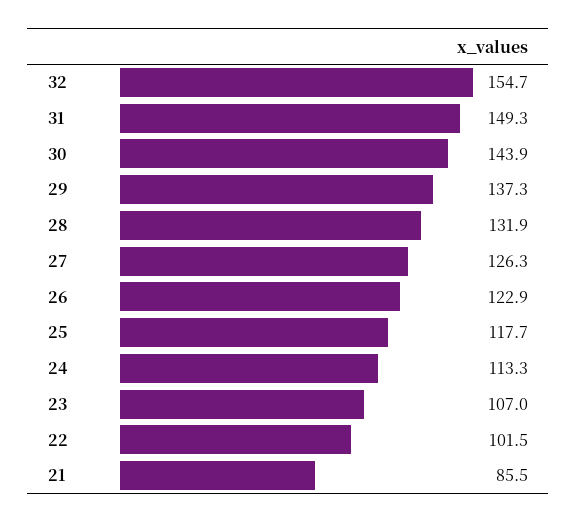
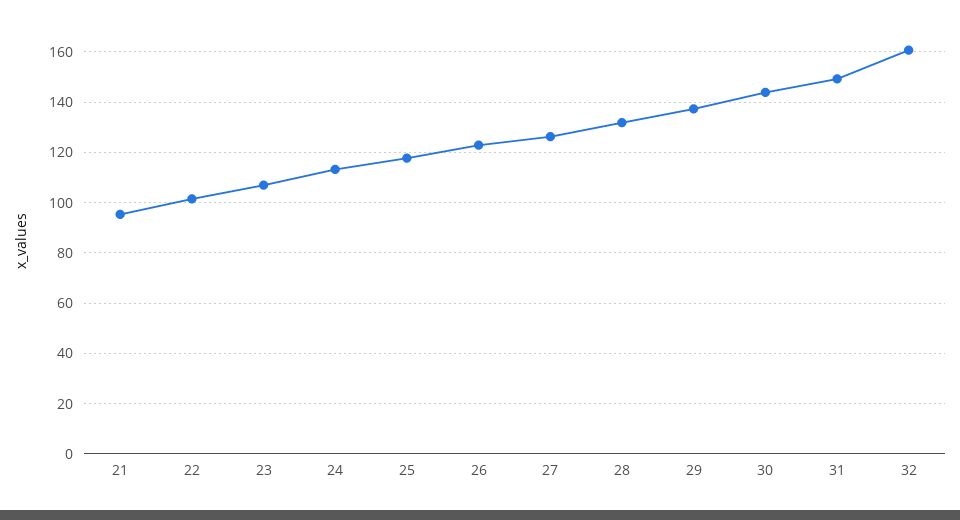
  {
-   "32": 154.7,
+   "32": 160,
    "31": 149.3,
    "30": 143.9,
    "29": 137.3,
    "28": 131.9,
    "27": 126.3,
    "26": 122.9,
    "25": 117.7,
    "24": 113.3,
    "23": 107,
    "22": 101.5,
-   "21": 85.5
+   "21": 95
  }

